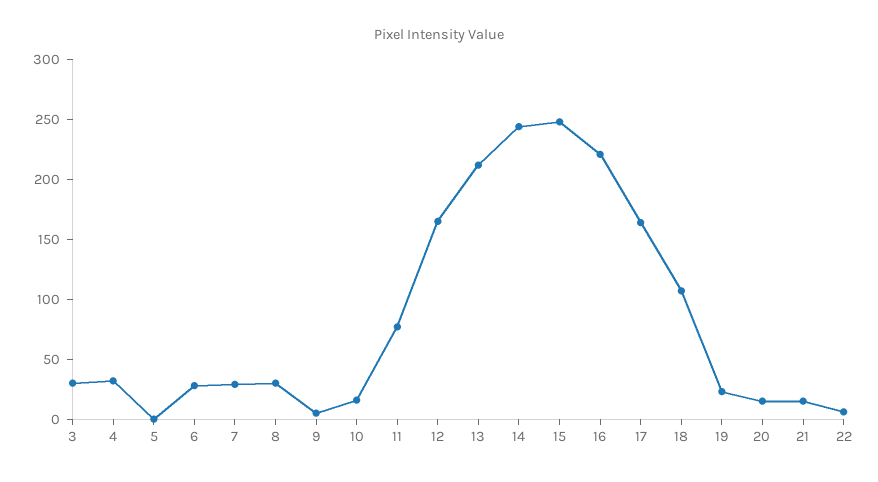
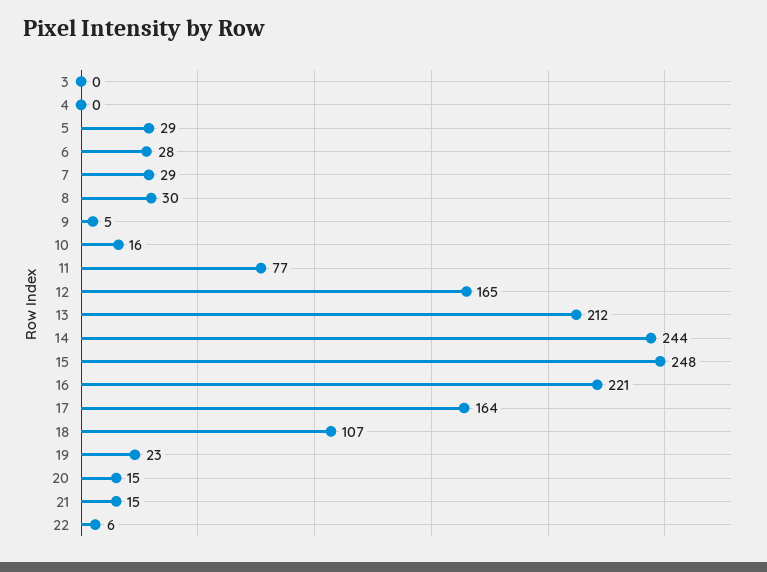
  {
-   "3": 30,
+   "3": 0,
-   "4": 30,
+   "4": 0,
-   "5": 0,
+   "5": 29,
    "6": 28,
    "7": 29,
    "8": 30,
    "9": 5,
    "10": 16,
    "11": 77,
    "12": 165,
    "13": 212,
    "14": 244,
    "15": 248,
    "16": 221,
    "17": 164,
    "18": 107,
    "19": 23,
    "20": 15,
    "21": 15,
    "22": 6
  }

